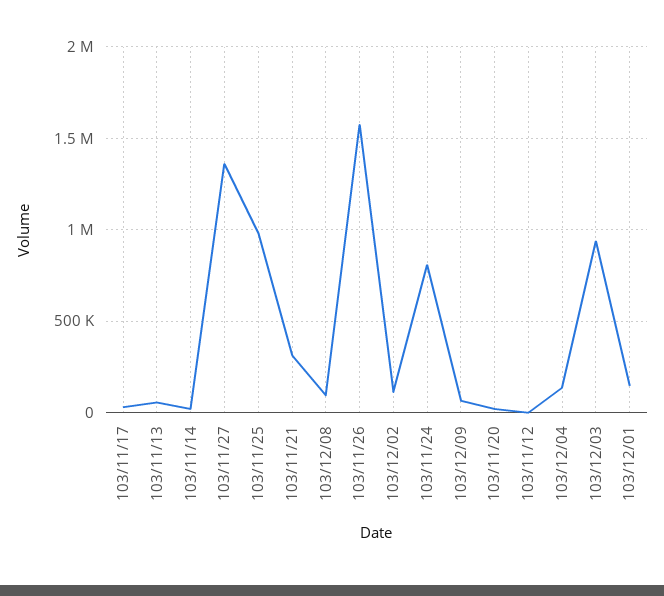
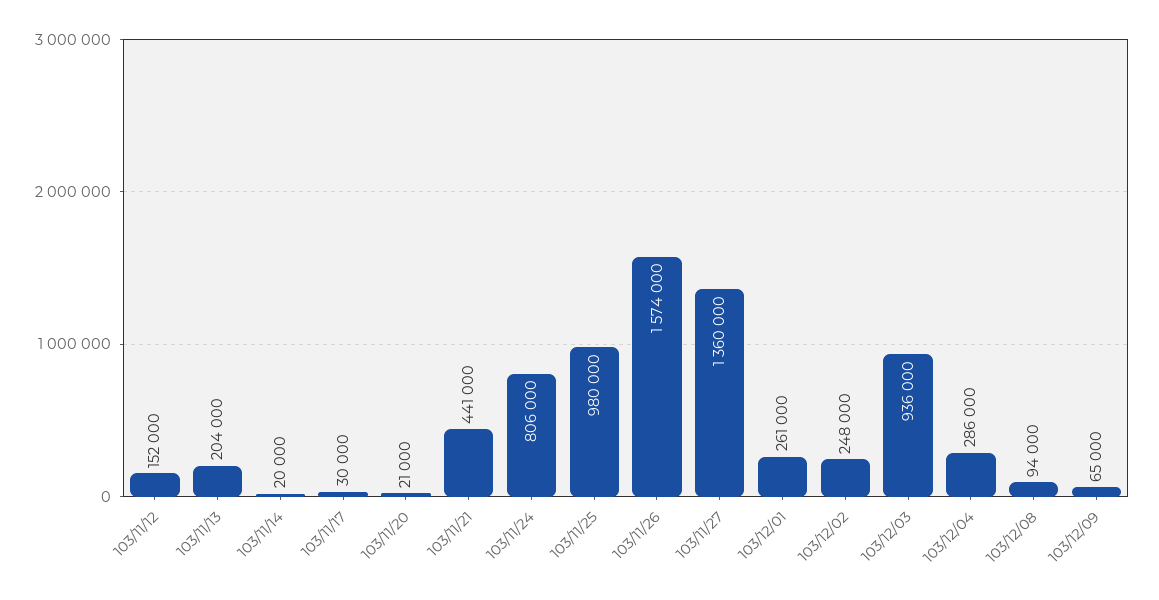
  {
    "103/11/17": 30000,
-   "103/11/13": 50000,
+   "103/11/13": 204000,
    "103/11/14": 20000,
    "103/11/27": 1360000,
    "103/11/25": 980000,
-   "103/11/21": 300000,
+   "103/11/21": 441000,
    "103/12/08": 94000,
    "103/11/26": 1574000,
-   "103/12/02": 100000,
+   "103/12/02": 248000,
    "103/11/24": 806000,
    "103/12/09": 65000,
    "103/11/20": 21000,
-   "103/11/12": 0,
+   "103/11/12": 152000,
-   "103/12/04": 150000,
+   "103/12/04": 286000,
    "103/12/03": 936000,
-   "103/12/01": 150000
+   "103/12/01": 261000
  }

